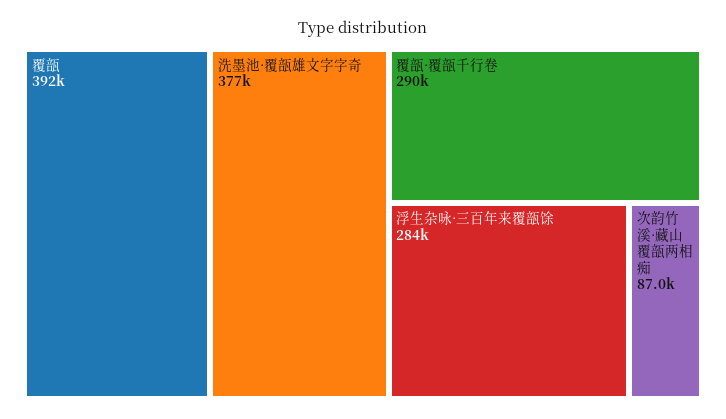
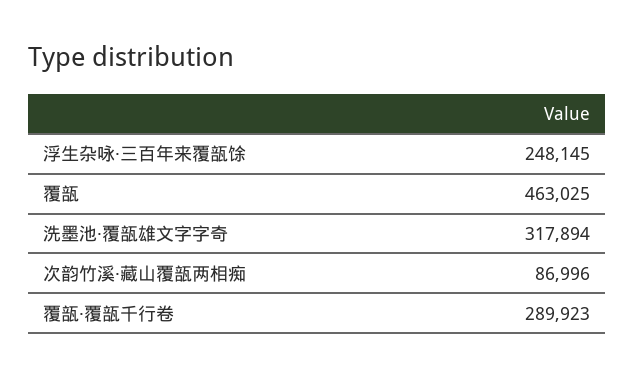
  {
-   "覆瓿": 392000,
+   "覆瓿": 463025,
-   "洗墨池·覆瓿雄文字字奇": 377000,
+   "洗墨池·覆瓿雄文字字奇": 317894,
    "覆瓿·覆瓿千行卷": 289923,
-   "浮生杂咏·三百年来覆瓿馀": 284000,
+   "浮生杂咏·三百年来覆瓿馀": 248145,
    "次韵竹溪·藏山覆瓿两相痴": 86996
  }

